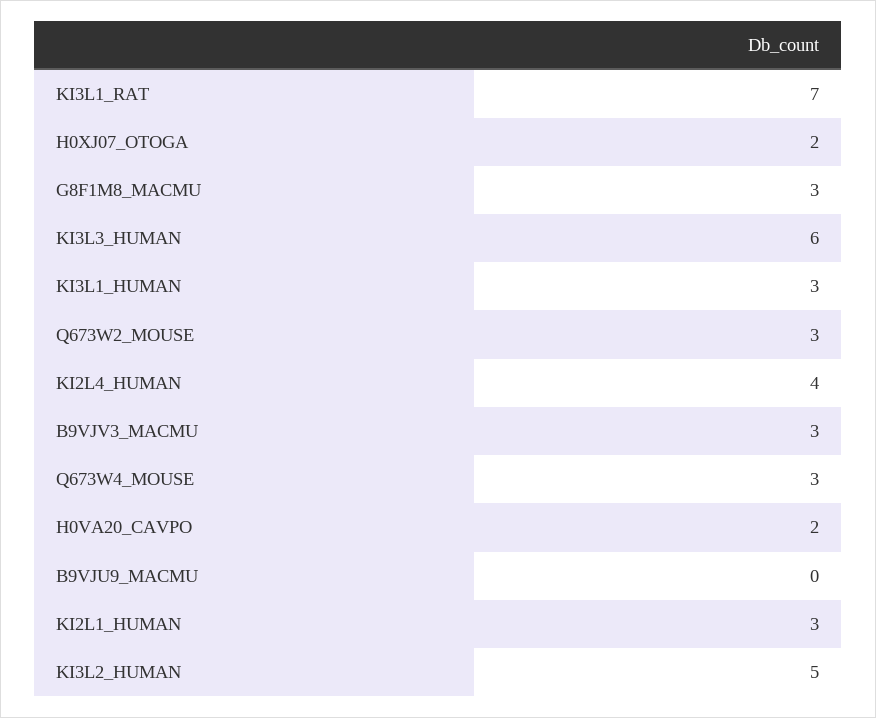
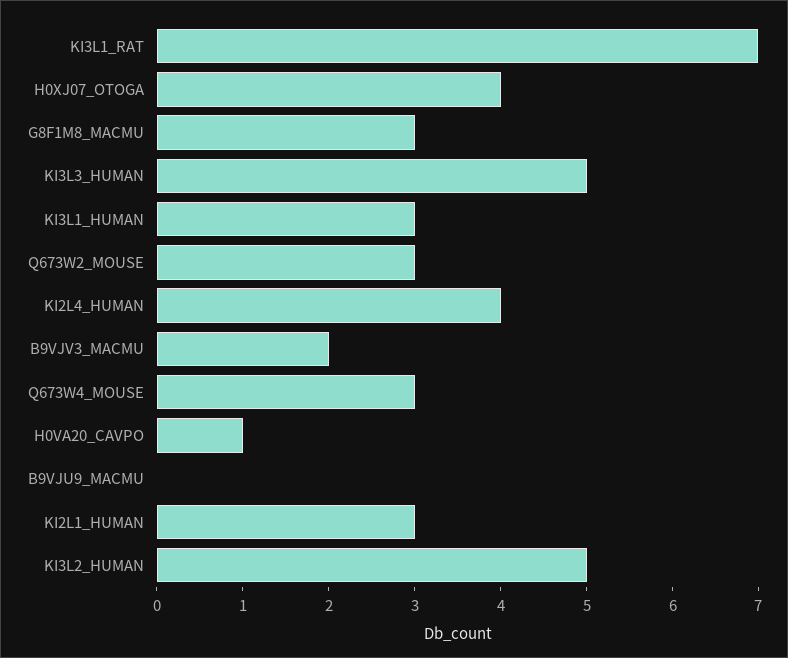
  {
    "KI3L1_RAT": 7,
-   "H0XJ07_OTOGA": 2,
+   "H0XJ07_OTOGA": 4,
    "G8F1M8_MACMU": 3,
-   "KI3L3_HUMAN": 6,
+   "KI3L3_HUMAN": 5,
    "KI3L1_HUMAN": 3,
    "Q673W2_MOUSE": 3,
    "KI2L4_HUMAN": 4,
-   "B9VJV3_MACMU": 3,
+   "B9VJV3_MACMU": 2,
    "Q673W4_MOUSE": 3,
-   "H0VA20_CAVPO": 2,
+   "H0VA20_CAVPO": 1,
    "B9VJU9_MACMU": 0,
    "KI2L1_HUMAN": 3,
    "KI3L2_HUMAN": 5
  }

